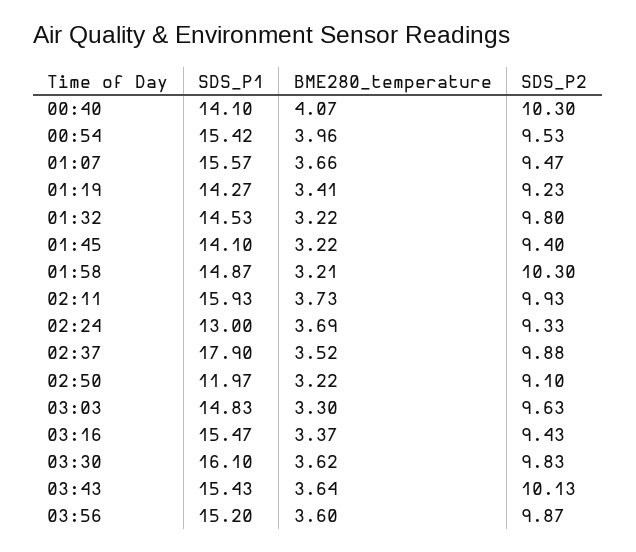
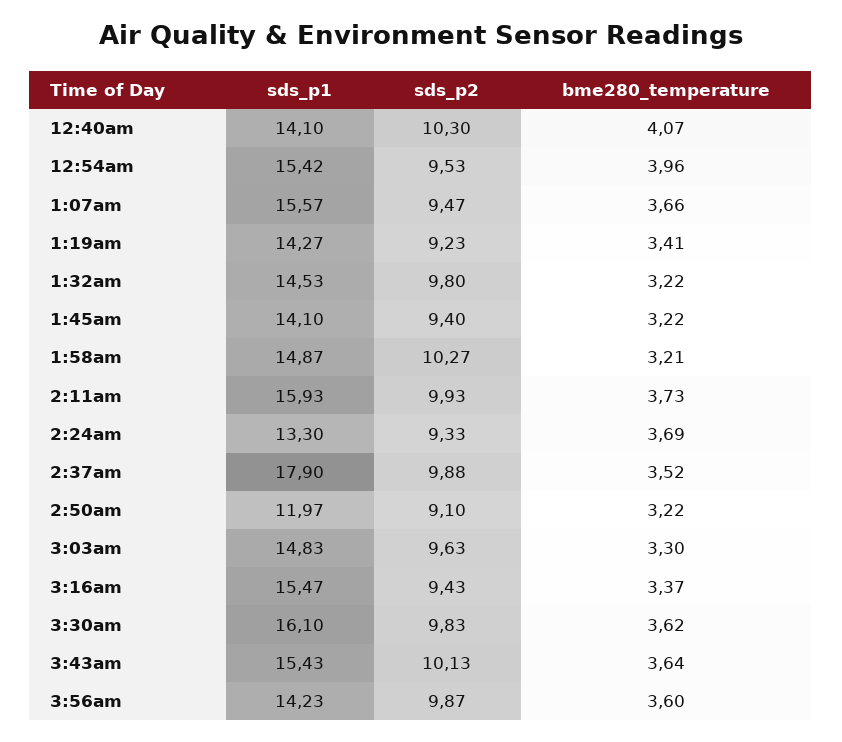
  {
    "SDS_P1": {
      "00:40": 14.1,
      "00:54": 15.42,
      "01:07": 15.57,
      "01:19": 14.27,
      "01:32": 14.53,
      "01:45": 14.1,
      "01:58": 14.87,
      "02:11": 15.93,
-     "02:24": 13,
+     "02:24": 13.3,
      "02:37": 17.9,
      "02:50": 11.97,
      "03:03": 14.83,
      "03:16": 15.47,
      "03:30": 16.1,
      "03:43": 15.43,
-     "03:56": 15.2
+     "03:56": 14.23
    },
    "BME280_temperature": {
      "00:40": 4.07,
      "00:54": 3.96,
      "01:07": 3.66,
      "01:19": 3.41,
      "01:32": 3.22,
      "01:45": 3.22,
      "01:58": 3.21,
      "02:11": 3.73,
      "02:24": 3.69,
      "02:37": 3.52,
      "02:50": 3.22,
      "03:03": 3.3,
      "03:16": 3.37,
      "03:30": 3.62,
      "03:43": 3.64,
      "03:56": 3.6
    },
    "SDS_P2": {
      "00:40": 10.3,
      "00:54": 9.53,
      "01:07": 9.47,
      "01:19": 9.23,
      "01:32": 9.8,
      "01:45": 9.4,
-     "01:58": 10.3,
+     "01:58": 10.27,
      "02:11": 9.93,
      "02:24": 9.33,
      "02:37": 9.88,
      "02:50": 9.1,
      "03:03": 9.63,
      "03:16": 9.43,
      "03:30": 9.83,
      "03:43": 10.13,
      "03:56": 9.87
    }
  }

